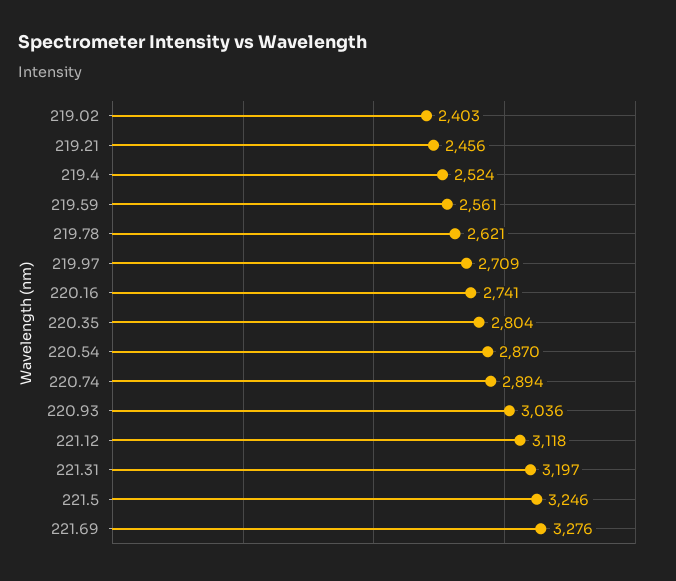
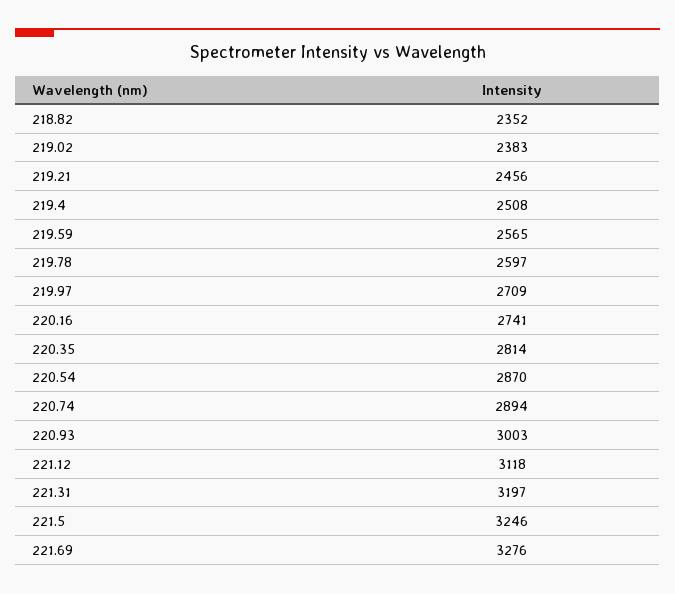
  {
-   "219.02": 2403,
+   "219.02": 2383,
    "219.21": 2456,
-   "219.4": 2524,
+   "219.4": 2508,
-   "219.59": 2561,
+   "219.59": 2565,
-   "219.78": 2621,
+   "219.78": 2597,
    "219.97": 2709,
    "220.16": 2741,
-   "220.35": 2804,
+   "220.35": 2814,
    "220.54": 2870,
    "220.74": 2894,
-   "220.93": 3036,
+   "220.93": 3003,
    "221.12": 3118,
    "221.31": 3197,
    "221.5": 3246,
-   "221.69": 3276
+   "221.69": 3276,
+   "218.82": 2352
  }

